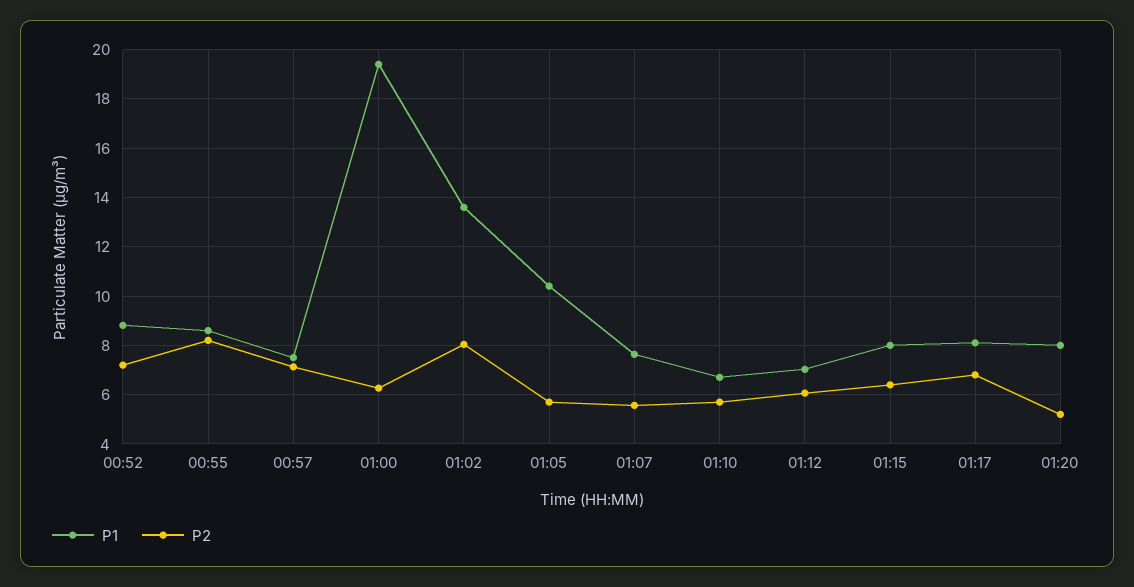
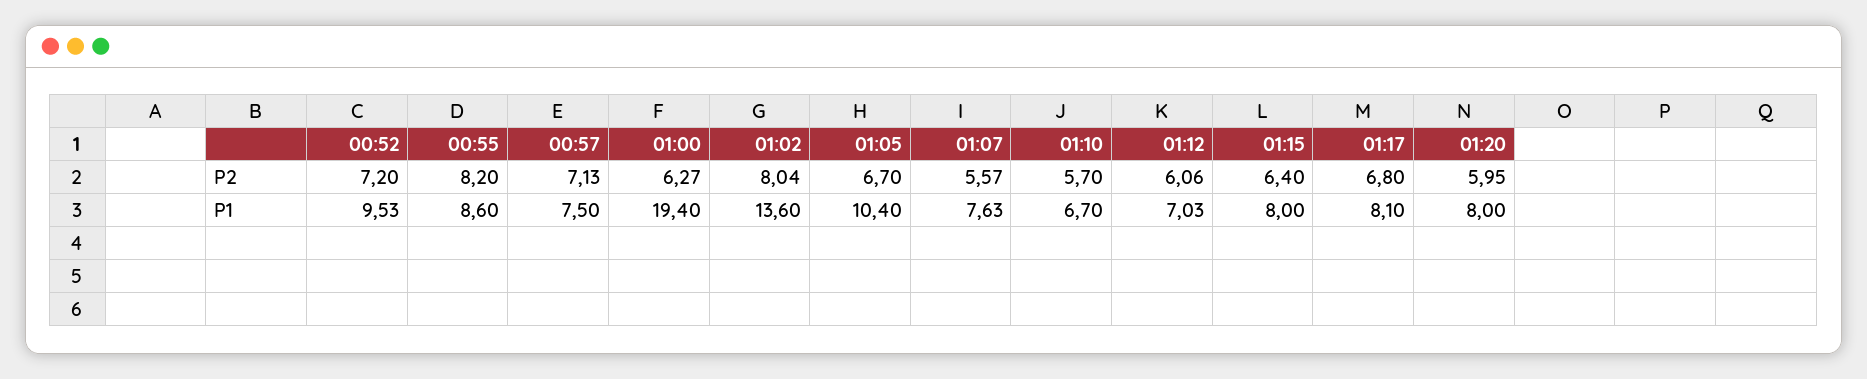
  {
    "P1": {
-     "00:52": 8.75,
+     "00:52": 9.53,
      "00:55": 8.6,
      "00:57": 7.5,
      "01:00": 19.4,
      "01:02": 13.6,
      "01:05": 10.4,
      "01:07": 7.63,
      "01:10": 6.7,
      "01:12": 7.03,
      "01:15": 8,
      "01:17": 8.1,
      "01:20": 8
    },
    "P2": {
      "00:52": 7.2,
      "00:55": 8.2,
      "00:57": 7.13,
      "01:00": 6.27,
      "01:02": 8.04,
-     "01:05": 5.75,
+     "01:05": 6.7,
      "01:07": 5.57,
      "01:10": 5.7,
      "01:12": 6.06,
      "01:15": 6.4,
      "01:17": 6.8,
-     "01:20": 5.25
+     "01:20": 5.95
    }
  }

